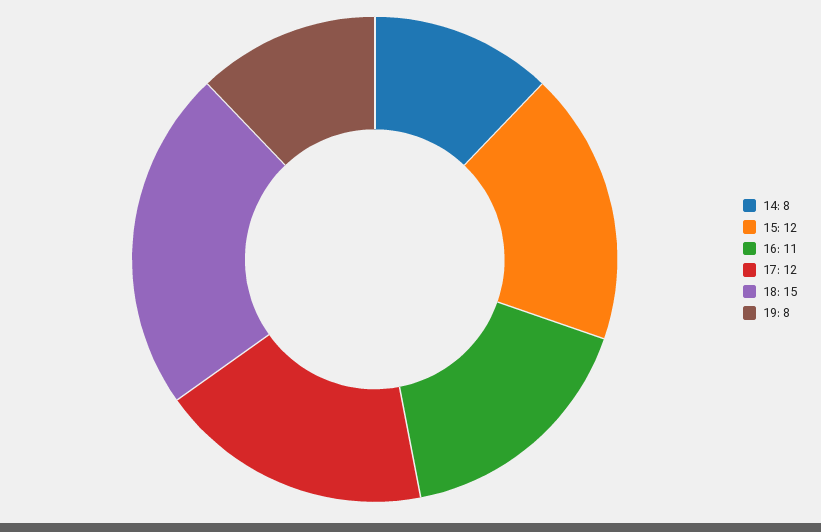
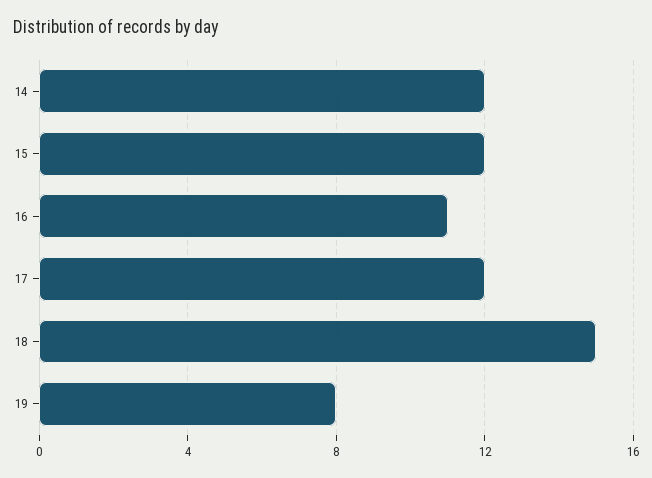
  {
-   "14": 8,
+   "14": 12,
    "15": 12,
    "16": 11,
    "17": 12,
    "18": 15,
    "19": 8
  }

